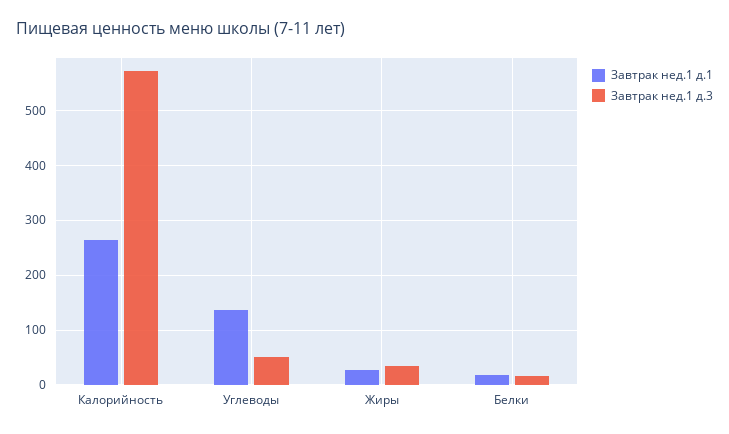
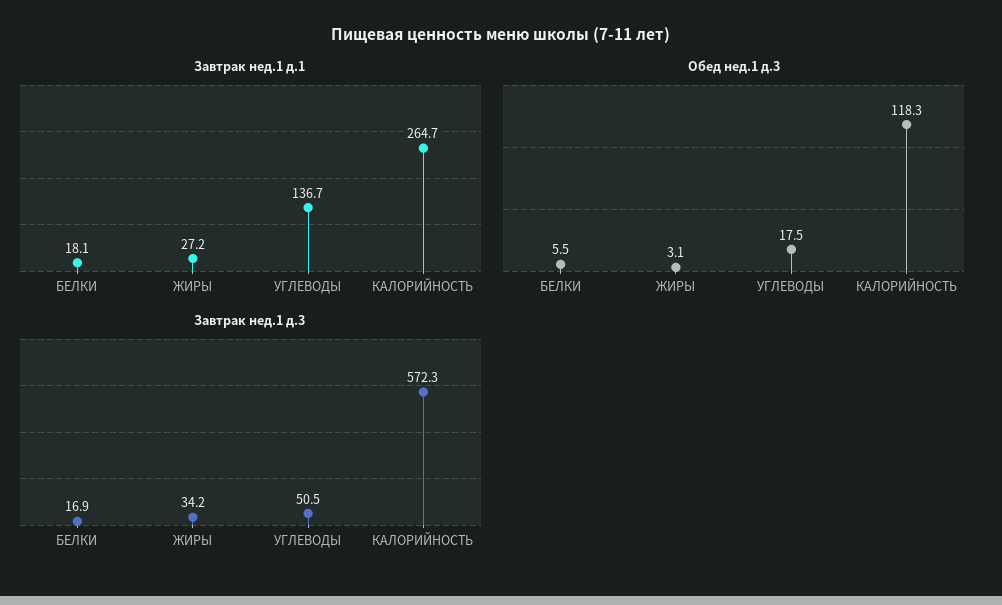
  {
    "Завтрак нед.1 д.1": {
      "Калорийность": 264.7,
      "Углеводы": 136.7,
      "Жиры": 27.2,
      "Белки": 18.1
    },
    "Завтрак нед.1 д.3": {
      "Калорийность": 572.3,
      "Углеводы": 50.5,
      "Жиры": 34.2,
      "Белки": 16.9
-   }
+   },
+   "Обед нед.1 д.3": {
+     "Белки": 5.5,
+     "Жиры": 3.1,
+     "Углеводы": 17.5,
+     "Калорийность": 118.3
+   }
  }

